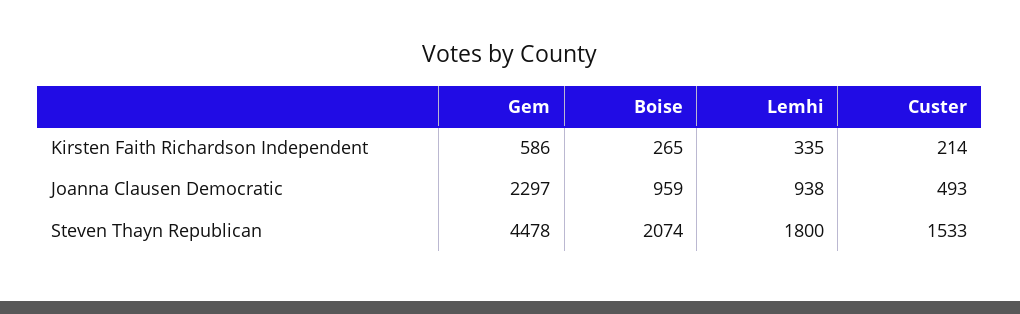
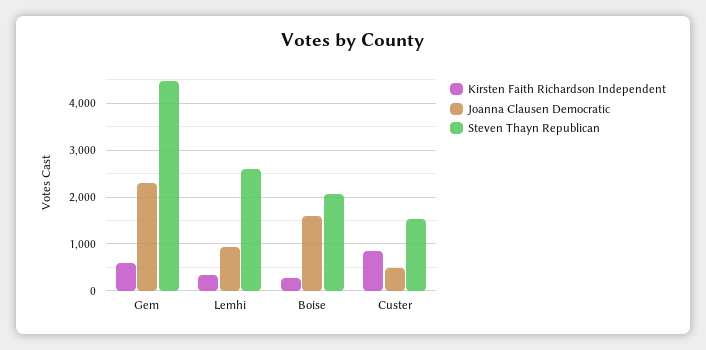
  {
    "Kirsten Faith Richardson Independent": {
      "Gem": 586,
      "Boise": 265,
      "Lemhi": 335,
-     "Custer": 214
+     "Custer": 800
    },
    "Joanna Clausen Democratic": {
      "Gem": 2297,
-     "Boise": 959,
+     "Boise": 1600,
      "Lemhi": 938,
      "Custer": 493
    },
    "Steven Thayn Republican": {
      "Gem": 4478,
      "Boise": 2074,
-     "Lemhi": 1800,
+     "Lemhi": 2600,
      "Custer": 1533
    }
  }

